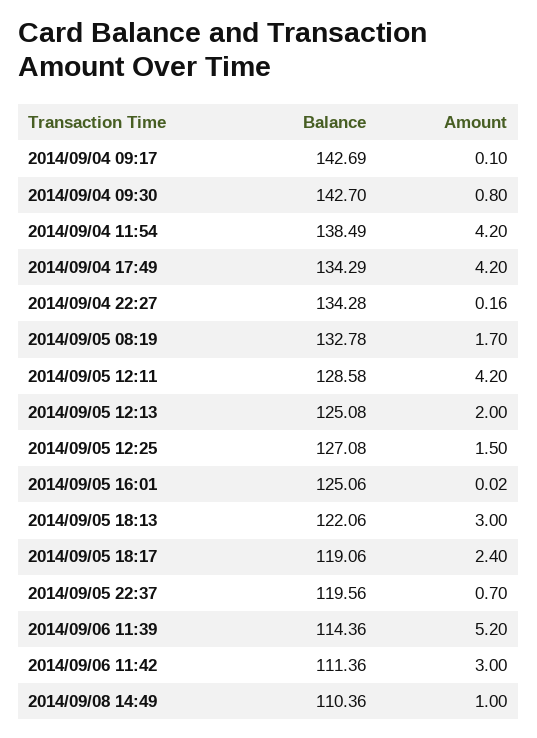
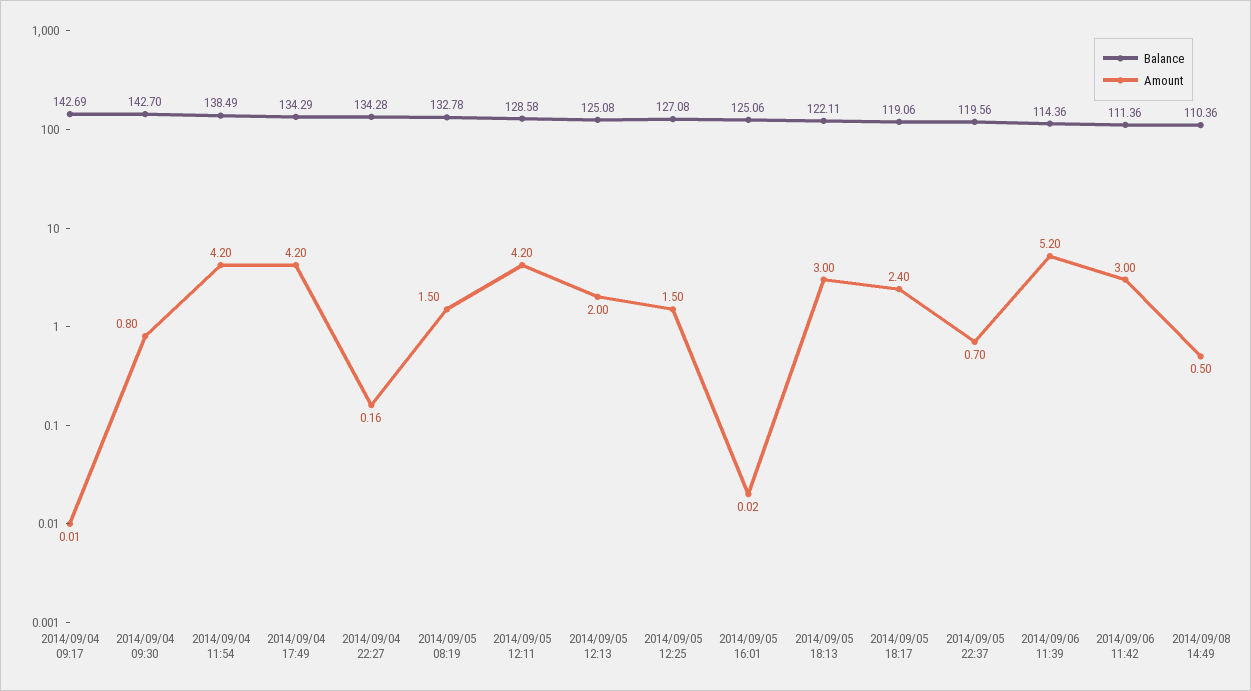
  {
    "Balance": {
      "2014/09/04 09:17": 142.69,
      "2014/09/04 09:30": 142.7,
      "2014/09/04 11:54": 138.49,
      "2014/09/04 17:49": 134.29,
      "2014/09/04 22:27": 134.28,
      "2014/09/05 08:19": 132.78,
      "2014/09/05 12:11": 128.58,
      "2014/09/05 12:13": 125.08,
      "2014/09/05 12:25": 127.08,
      "2014/09/05 16:01": 125.06,
-     "2014/09/05 18:13": 122.06,
+     "2014/09/05 18:13": 122.11,
      "2014/09/05 18:17": 119.06,
      "2014/09/05 22:37": 119.56,
      "2014/09/06 11:39": 114.36,
      "2014/09/06 11:42": 111.36,
      "2014/09/08 14:49": 110.36
    },
    "Amount": {
-     "2014/09/04 09:17": 0.1,
+     "2014/09/04 09:17": 0.01,
      "2014/09/04 09:30": 0.8,
      "2014/09/04 11:54": 4.2,
      "2014/09/04 17:49": 4.2,
      "2014/09/04 22:27": 0.16,
-     "2014/09/05 08:19": 1.7,
+     "2014/09/05 08:19": 1.5,
      "2014/09/05 12:11": 4.2,
      "2014/09/05 12:13": 2,
      "2014/09/05 12:25": 1.5,
      "2014/09/05 16:01": 0.02,
      "2014/09/05 18:13": 3,
      "2014/09/05 18:17": 2.4,
      "2014/09/05 22:37": 0.7,
      "2014/09/06 11:39": 5.2,
      "2014/09/06 11:42": 3,
-     "2014/09/08 14:49": 1
+     "2014/09/08 14:49": 0.5
    }
  }

